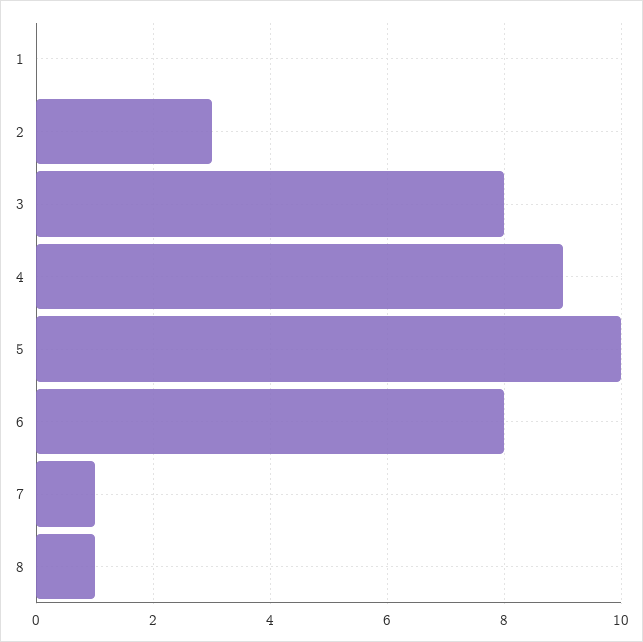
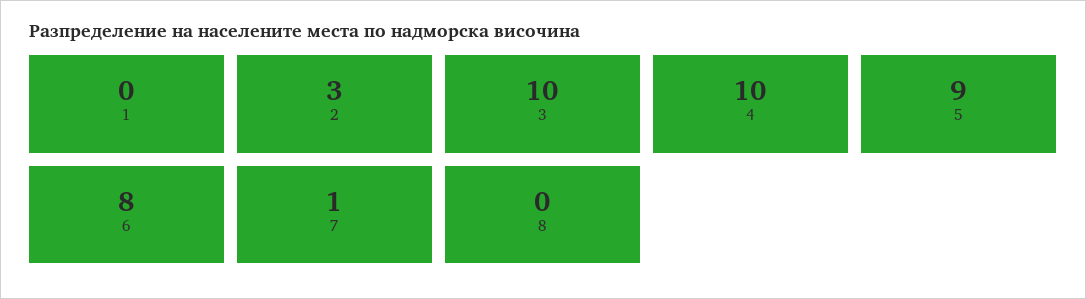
  {
    "1": 0,
    "2": 3,
-   "3": 8,
+   "3": 10,
-   "4": 9,
+   "4": 10,
-   "5": 10,
+   "5": 9,
    "6": 8,
    "7": 1,
-   "8": 1
+   "8": 0
  }

